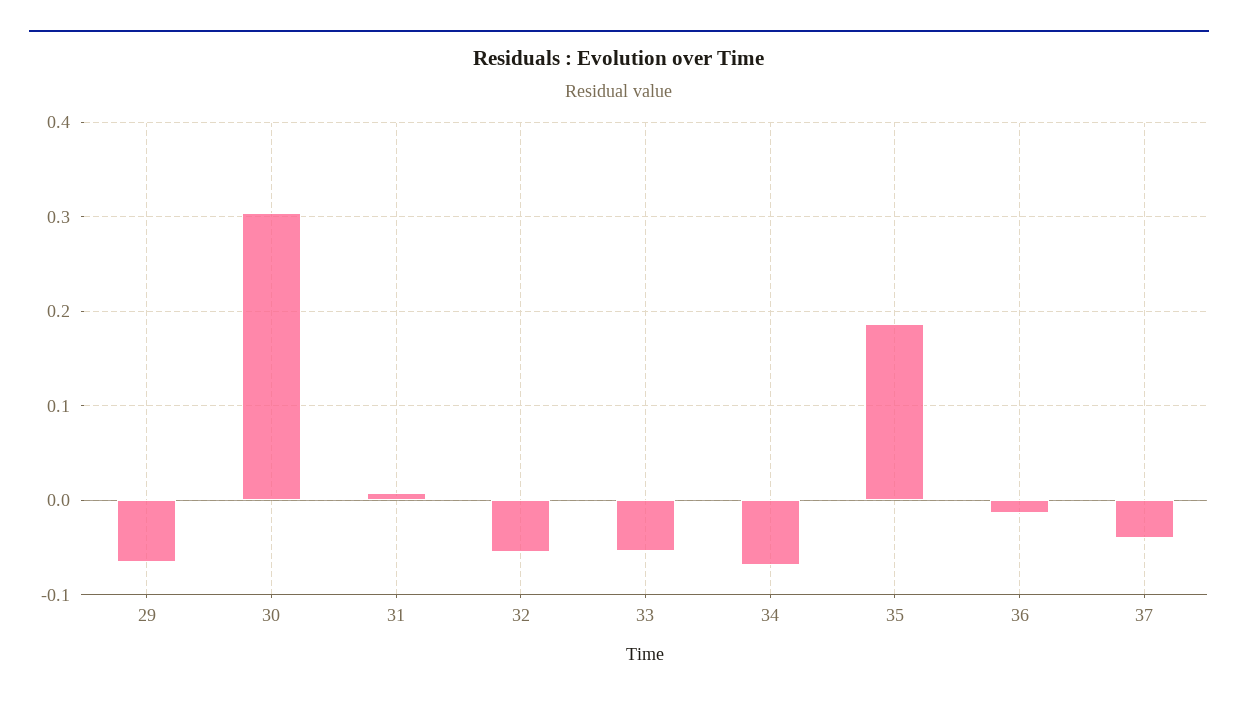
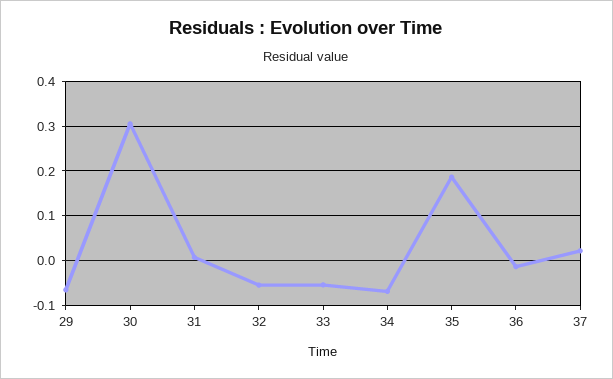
  {
    "29": -0.06,
    "30": 0.3,
    "31": 0.01,
    "32": -0.05,
    "33": -0.05,
    "34": -0.07,
    "35": 0.19,
    "36": -0.01,
-   "37": -0.04
+   "37": 0.02
  }

